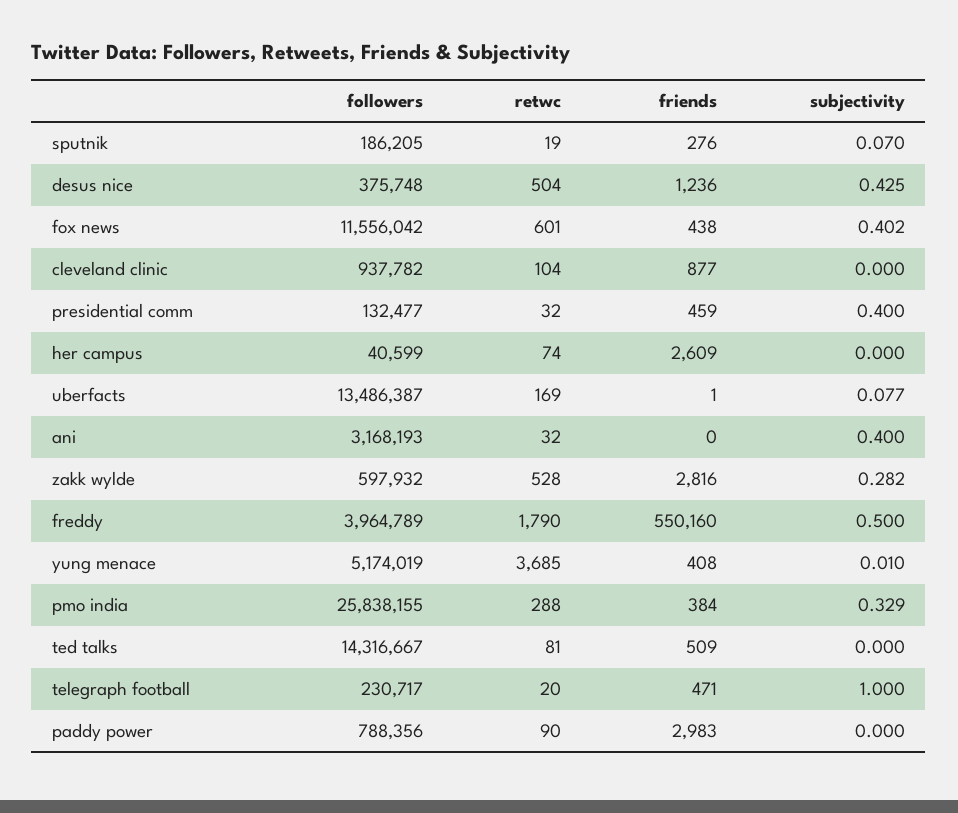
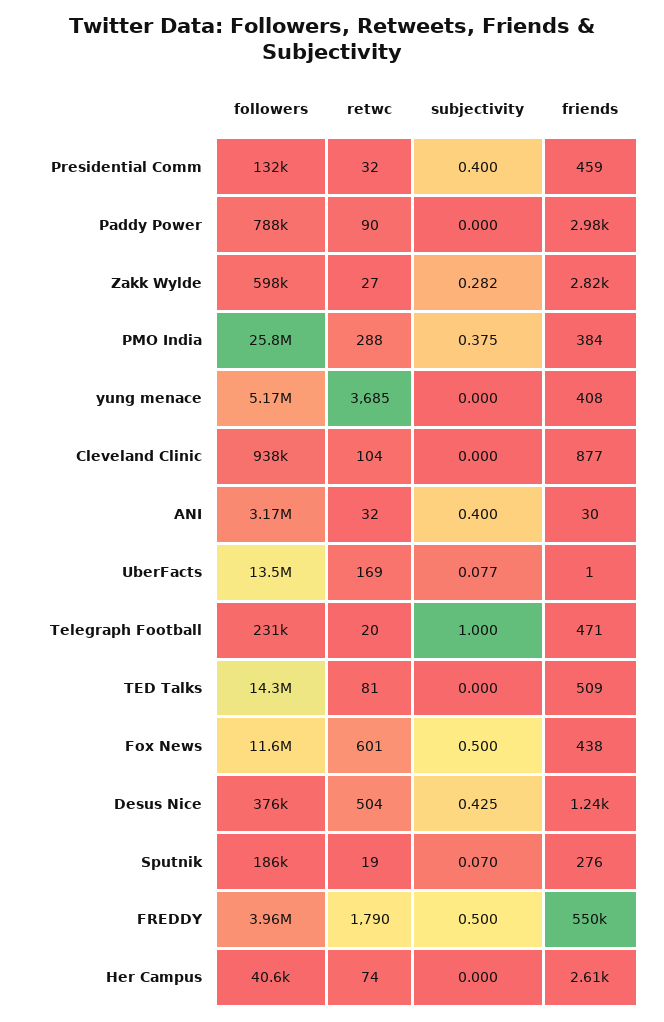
  {
    "followers": {
      "sputnik": 186205,
      "desus nice": 375748,
      "fox news": 11556042,
      "cleveland clinic": 937782,
      "presidential comm": 132477,
      "her campus": 40599,
      "uberfacts": 13486387,
      "ani": 3168193,
      "zakk wylde": 597932,
      "freddy": 3964789,
      "yung menace": 5174019,
      "pmo india": 25838155,
      "ted talks": 14316667,
      "telegraph football": 230717,
      "paddy power": 788356
    },
    "retwc": {
      "sputnik": 19,
      "desus nice": 504,
      "fox news": 601,
      "cleveland clinic": 104,
      "presidential comm": 32,
      "her campus": 74,
      "uberfacts": 169,
      "ani": 32,
-     "zakk wylde": 528,
+     "zakk wylde": 27,
      "freddy": 1790,
      "yung menace": 3685,
      "pmo india": 288,
      "ted talks": 81,
      "telegraph football": 20,
      "paddy power": 90
    },
    "friends": {
      "sputnik": 276,
      "desus nice": 1236,
      "fox news": 438,
      "cleveland clinic": 877,
      "presidential comm": 459,
      "her campus": 2609,
      "uberfacts": 1,
-     "ani": 0,
+     "ani": 30,
      "zakk wylde": 2816,
      "freddy": 550160,
      "yung menace": 408,
      "pmo india": 384,
      "ted talks": 509,
      "telegraph football": 471,
      "paddy power": 2983
    },
    "subjectivity": {
      "sputnik": 0.07,
      "desus nice": 0.425,
-     "fox news": 0.402,
+     "fox news": 0.5,
      "cleveland clinic": 0,
      "presidential comm": 0.4,
      "her campus": 0,
      "uberfacts": 0.077,
      "ani": 0.4,
      "zakk wylde": 0.282,
      "freddy": 0.5,
-     "yung menace": 0.01,
+     "yung menace": 0,
-     "pmo india": 0.329,
+     "pmo india": 0.375,
      "ted talks": 0,
      "telegraph football": 1,
      "paddy power": 0
    }
  }

